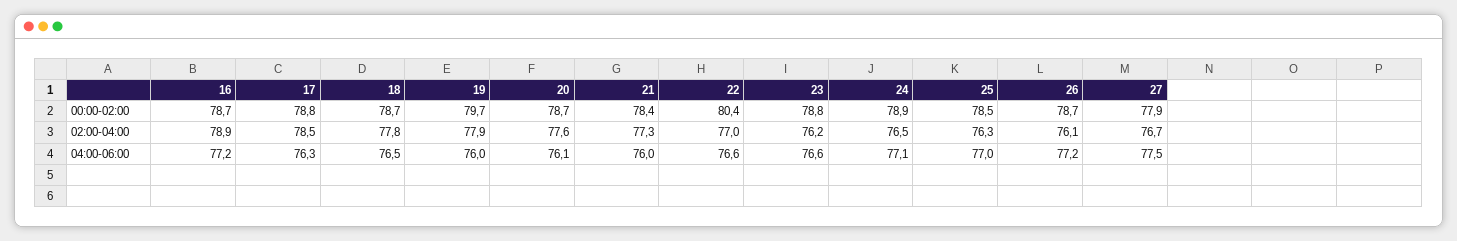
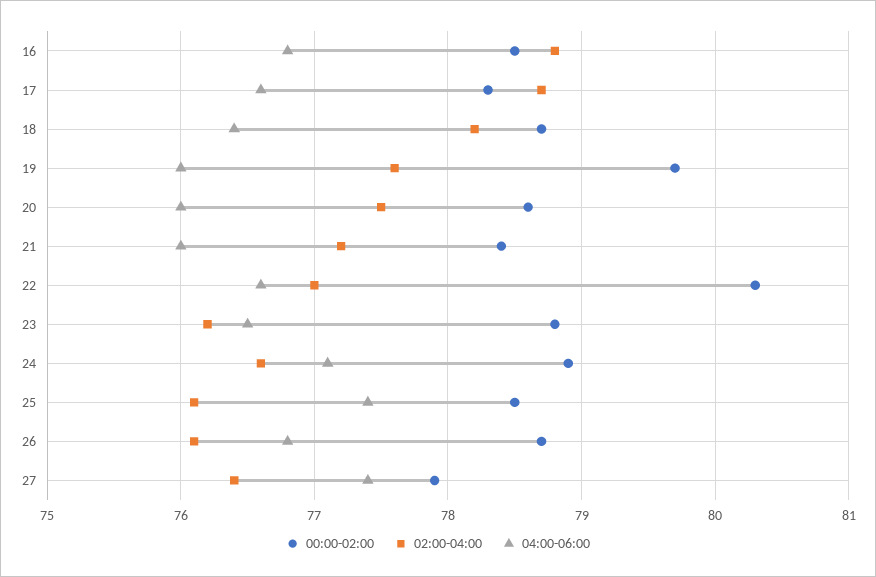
  {
    "00:00-02:00": {
-     "16": 78.7,
+     "16": 78.5,
-     "17": 78.8,
+     "17": 78.3,
      "18": 78.7,
      "19": 79.7,
-     "20": 78.7,
+     "20": 78.6,
      "21": 78.4,
-     "22": 80.4,
+     "22": 80.3,
      "23": 78.8,
      "24": 78.9,
      "25": 78.5,
      "26": 78.7,
      "27": 77.9
    },
    "02:00-04:00": {
-     "16": 78.9,
+     "16": 78.8,
-     "17": 78.5,
+     "17": 78.7,
-     "18": 77.8,
+     "18": 78.2,
-     "19": 77.9,
+     "19": 77.6,
-     "20": 77.6,
+     "20": 77.5,
-     "21": 77.3,
+     "21": 77.2,
      "22": 77,
      "23": 76.2,
-     "24": 76.5,
+     "24": 76.6,
-     "25": 76.3,
+     "25": 76.1,
      "26": 76.1,
-     "27": 76.7
+     "27": 76.4
    },
    "04:00-06:00": {
-     "16": 77.2,
+     "16": 76.8,
-     "17": 76.3,
+     "17": 76.6,
-     "18": 76.5,
+     "18": 76.4,
      "19": 76,
-     "20": 76.1,
+     "20": 76,
      "21": 76,
      "22": 76.6,
-     "23": 76.6,
+     "23": 76.5,
      "24": 77.1,
-     "25": 77,
+     "25": 77.4,
-     "26": 77.2,
+     "26": 76.8,
-     "27": 77.5
+     "27": 77.4
    }
  }

